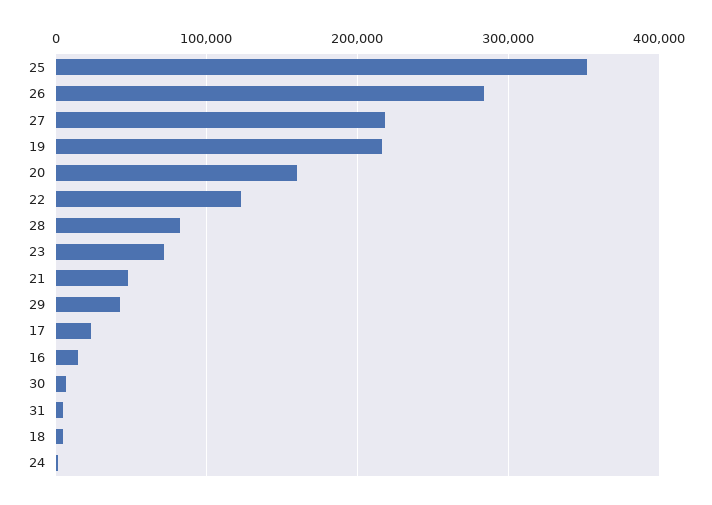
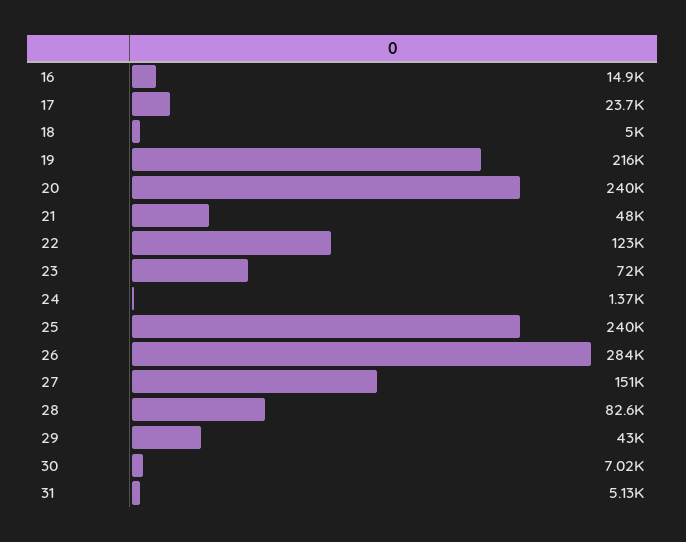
  {
-   "25": 350000,
+   "25": 240000,
    "26": 284000,
-   "27": 220000,
+   "27": 151000,
    "19": 216000,
-   "20": 160000,
+   "20": 240000,
    "22": 123000,
    "28": 82600,
    "23": 72000,
    "21": 48000,
    "29": 43000,
    "17": 23700,
    "16": 14900,
    "30": 7020,
    "31": 5130,
    "18": 5000,
    "24": 1370
  }

